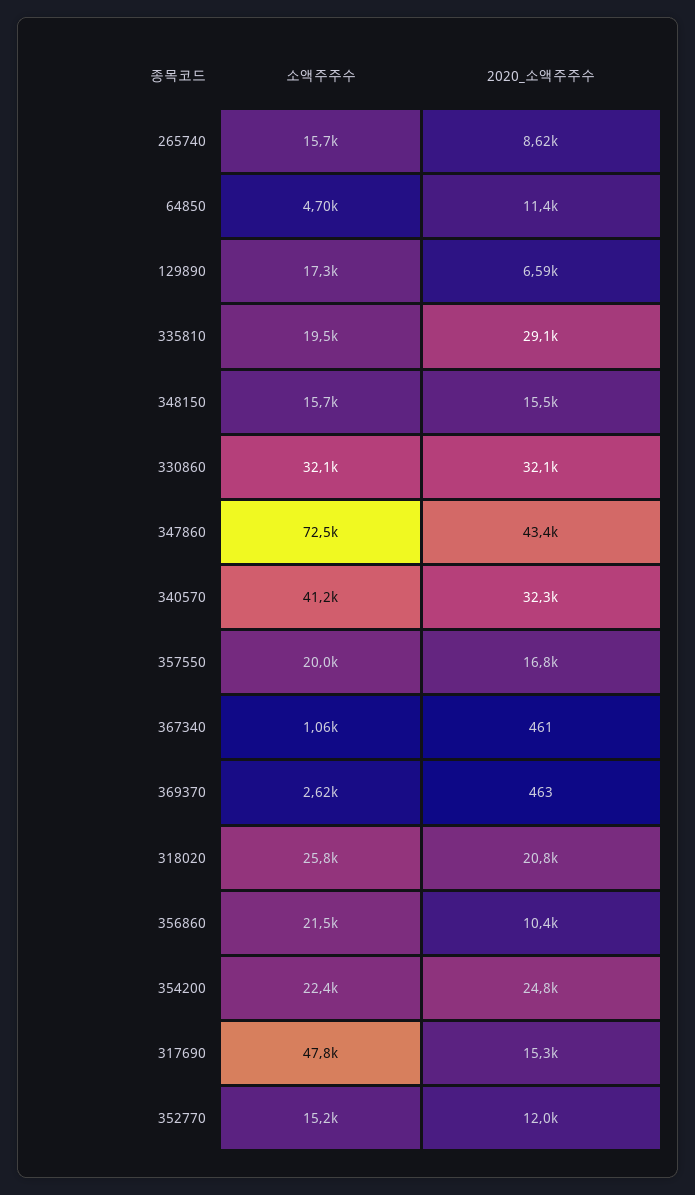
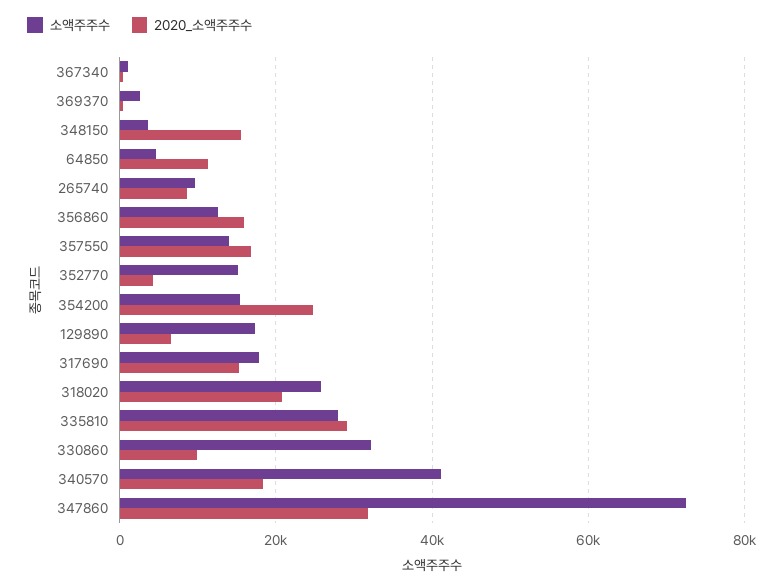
  {
    "소액주주수": {
-     "265740": 15700,
+     "265740": 10000,
      "64850": 4700,
      "129890": 17300,
-     "335810": 19500,
+     "335810": 28000,
-     "348150": 15700,
+     "348150": 4000,
      "330860": 32100,
      "347860": 72500,
      "340570": 41200,
-     "357550": 20000,
+     "357550": 14000,
      "367340": 1060,
      "369370": 2620,
      "318020": 25800,
-     "356860": 21500,
+     "356860": 12000,
-     "354200": 22400,
+     "354200": 16000,
-     "317690": 47800,
+     "317690": 18000,
      "352770": 15200
    },
    "2020_소액주주수": {
      "265740": 8620,
      "64850": 11400,
      "129890": 6590,
      "335810": 29100,
      "348150": 15500,
-     "330860": 32100,
+     "330860": 10000,
-     "347860": 43400,
+     "347860": 32000,
-     "340570": 32300,
+     "340570": 18000,
      "357550": 16800,
      "367340": 461,
      "369370": 463,
      "318020": 20800,
-     "356860": 10400,
+     "356860": 16000,
      "354200": 24800,
      "317690": 15300,
-     "352770": 12000
+     "352770": 4000
    }
  }

